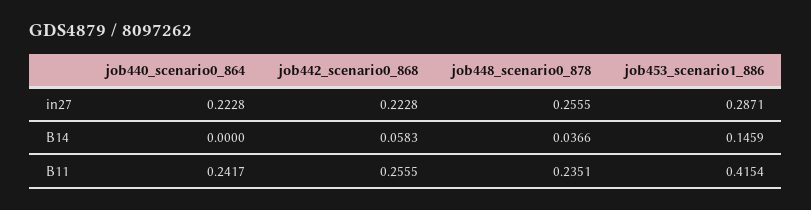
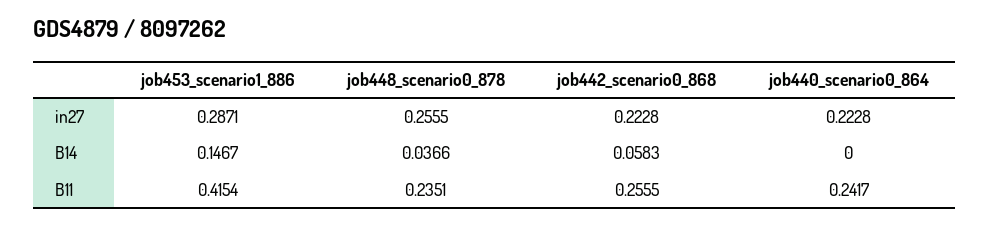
  {
    "job440_scenario0_864": {
      "in27": 0.2228,
      "B14": 0,
      "B11": 0.2417
    },
    "job442_scenario0_868": {
      "in27": 0.2228,
      "B14": 0.0583,
      "B11": 0.2555
    },
    "job448_scenario0_878": {
      "in27": 0.2555,
      "B14": 0.0366,
      "B11": 0.2351
    },
    "job453_scenario1_886": {
      "in27": 0.2871,
-     "B14": 0.1459,
+     "B14": 0.1467,
      "B11": 0.4154
    }
  }

